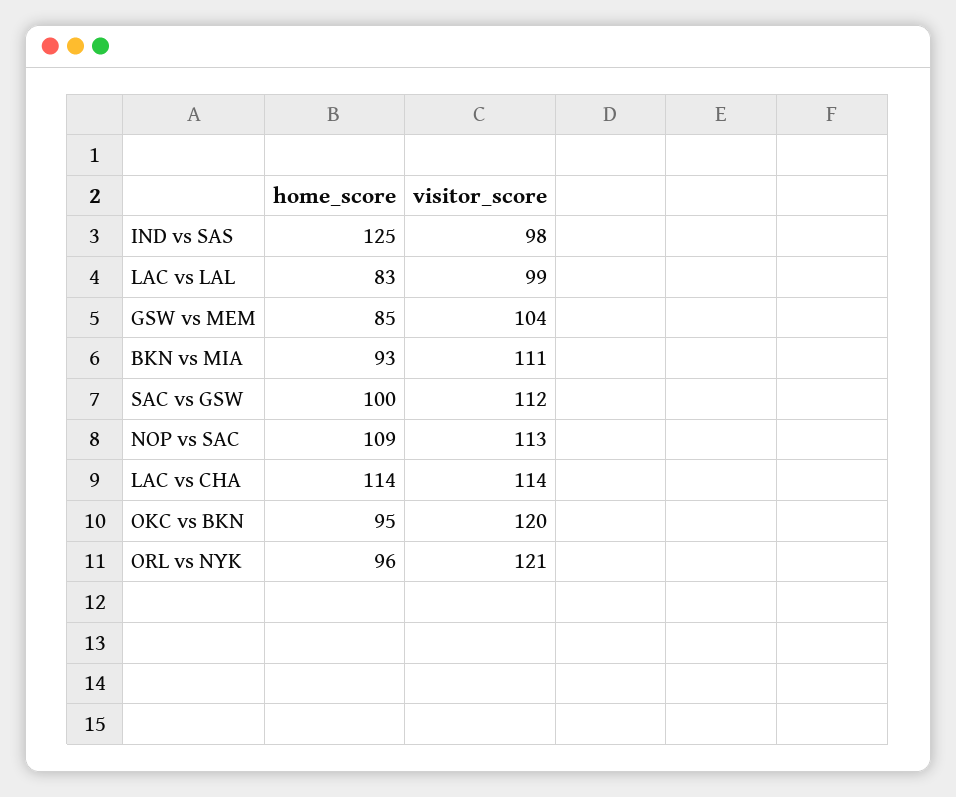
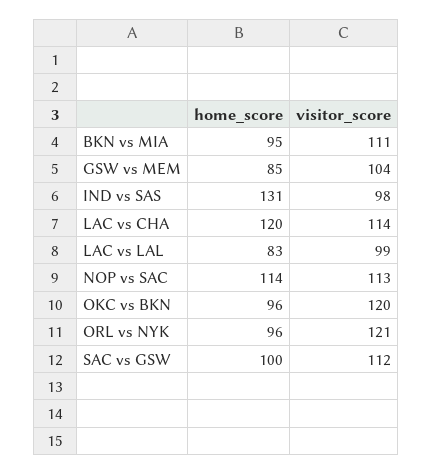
  {
    "home_score": {
-     "IND vs SAS": 125,
+     "IND vs SAS": 131,
      "LAC vs LAL": 83,
      "GSW vs MEM": 85,
-     "BKN vs MIA": 93,
+     "BKN vs MIA": 95,
      "SAC vs GSW": 100,
-     "NOP vs SAC": 109,
+     "NOP vs SAC": 114,
-     "LAC vs CHA": 114,
+     "LAC vs CHA": 120,
-     "OKC vs BKN": 95,
+     "OKC vs BKN": 96,
      "ORL vs NYK": 96
    },
    "visitor_score": {
      "IND vs SAS": 98,
      "LAC vs LAL": 99,
      "GSW vs MEM": 104,
      "BKN vs MIA": 111,
      "SAC vs GSW": 112,
      "NOP vs SAC": 113,
      "LAC vs CHA": 114,
      "OKC vs BKN": 120,
      "ORL vs NYK": 121
    }
  }

